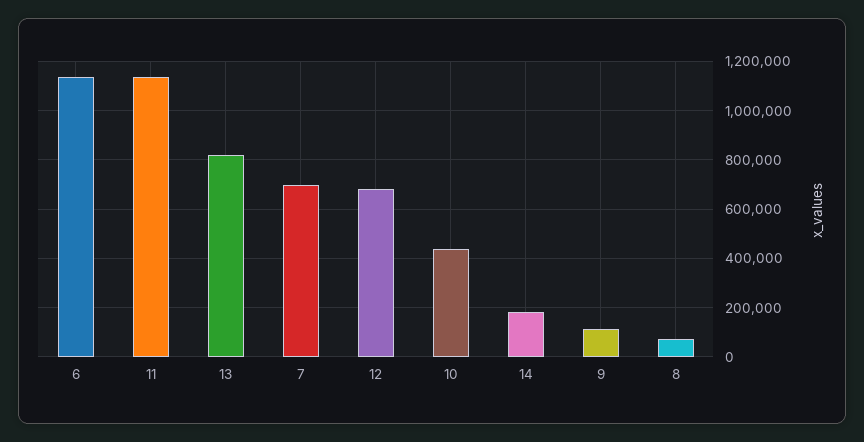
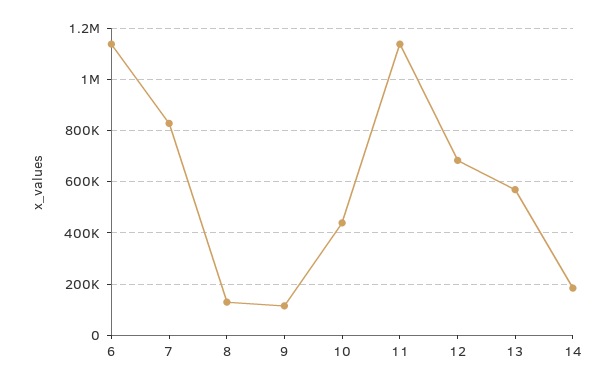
  {
    "6": 1150000,
    "11": 1150000,
-   "13": 825000,
+   "13": 575000,
-   "7": 700000,
+   "7": 825000,
    "12": 675000,
    "10": 450000,
    "14": 175000,
    "9": 125000,
-   "8": 75000
+   "8": 125000
  }

